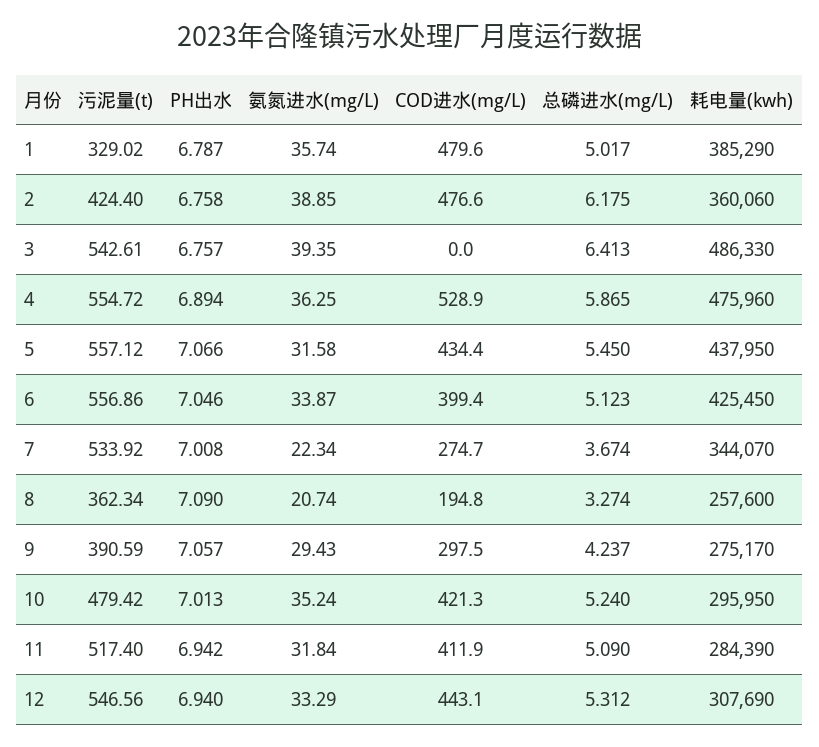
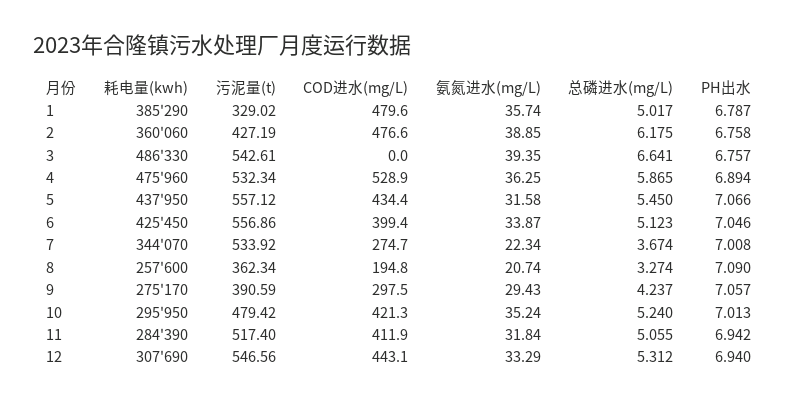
  {
    "污泥量(t)": {
      "1": 329.02,
-     "2": 424.4,
+     "2": 427.19,
      "3": 542.61,
-     "4": 554.72,
+     "4": 532.34,
      "5": 557.12,
      "6": 556.86,
      "7": 533.92,
      "8": 362.34,
      "9": 390.59,
      "10": 479.42,
      "11": 517.4,
      "12": 546.56
    },
    "PH出水": {
      "1": 6.787,
      "2": 6.758,
      "3": 6.757,
      "4": 6.894,
      "5": 7.066,
      "6": 7.046,
      "7": 7.008,
      "8": 7.09,
      "9": 7.057,
      "10": 7.013,
      "11": 6.942,
      "12": 6.94
    },
    "氨氮进水(mg/L)": {
      "1": 35.74,
      "2": 38.85,
      "3": 39.35,
      "4": 36.25,
      "5": 31.58,
      "6": 33.87,
      "7": 22.34,
      "8": 20.74,
      "9": 29.43,
      "10": 35.24,
      "11": 31.84,
      "12": 33.29
    },
    "COD进水(mg/L)": {
      "1": 479.6,
      "2": 476.6,
      "3": 0,
      "4": 528.9,
      "5": 434.4,
      "6": 399.4,
      "7": 274.7,
      "8": 194.8,
      "9": 297.5,
      "10": 421.3,
      "11": 411.9,
      "12": 443.1
    },
    "总磷进水(mg/L)": {
      "1": 5.017,
      "2": 6.175,
-     "3": 6.413,
+     "3": 6.641,
      "4": 5.865,
      "5": 5.45,
      "6": 5.123,
      "7": 3.674,
      "8": 3.274,
      "9": 4.237,
      "10": 5.24,
-     "11": 5.09,
+     "11": 5.055,
      "12": 5.312
    },
    "耗电量(kwh)": {
      "1": 385290,
      "2": 360060,
      "3": 486330,
      "4": 475960,
      "5": 437950,
      "6": 425450,
      "7": 344070,
      "8": 257600,
      "9": 275170,
      "10": 295950,
      "11": 284390,
      "12": 307690
    }
  }

